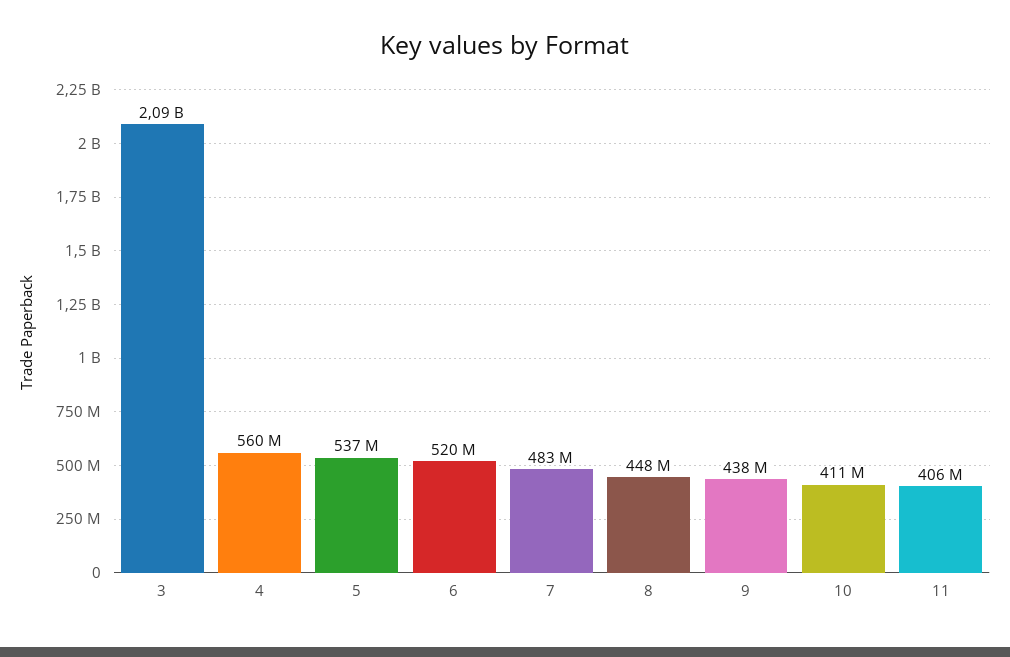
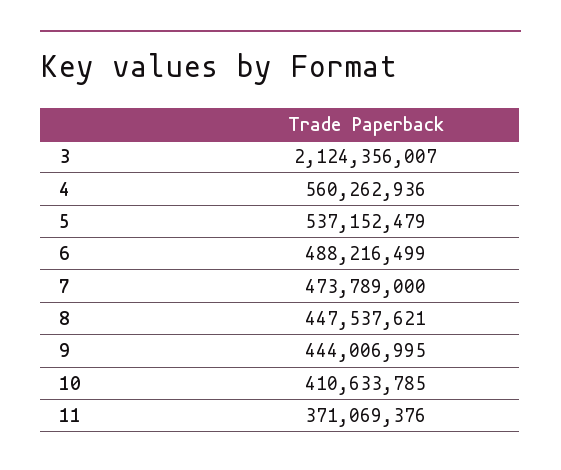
  {
-   "3": 2090000000,
+   "3": 2124356007,
    "4": 560262936,
    "5": 537152479,
-   "6": 520000000,
+   "6": 488216499,
-   "7": 483000000,
+   "7": 473789000,
    "8": 447537621,
-   "9": 438000000,
+   "9": 444006995,
    "10": 410633785,
-   "11": 406000000
+   "11": 371069376
  }

